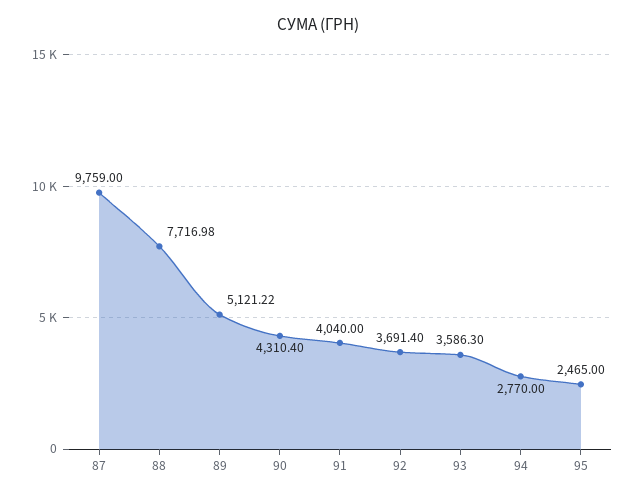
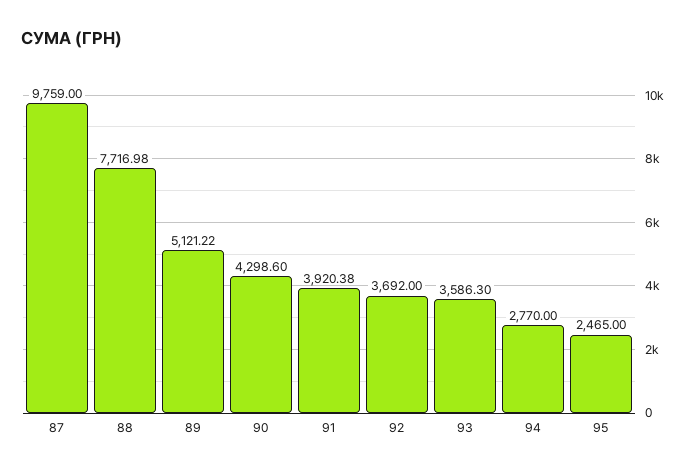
  {
    "87": 9759,
    "88": 7716.98,
    "89": 5121.22,
-   "90": 4310.4,
+   "90": 4298.6,
-   "91": 4040,
+   "91": 3920.38,
-   "92": 3691.4,
+   "92": 3692,
    "93": 3586.3,
    "94": 2770,
    "95": 2465
  }

